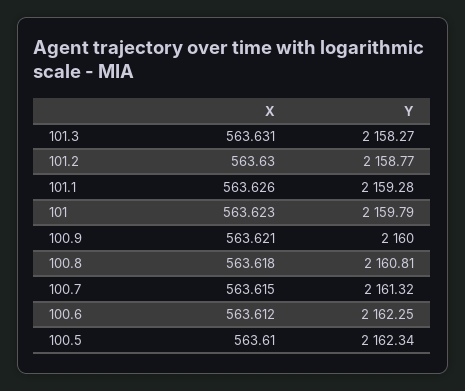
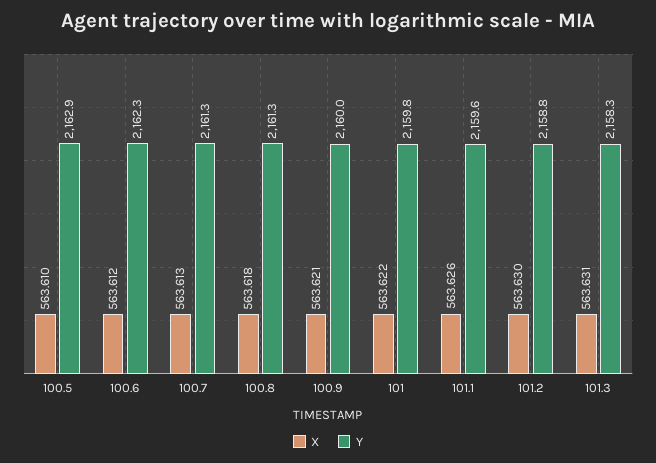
  {
    "X": {
      "101.3": 563.631,
      "101.2": 563.63,
      "101.1": 563.626,
-     "101": 563.623,
+     "101": 563.622,
      "100.9": 563.621,
      "100.8": 563.618,
-     "100.7": 563.615,
+     "100.7": 563.613,
      "100.6": 563.612,
      "100.5": 563.61
    },
    "Y": {
      "101.3": 2158.27,
      "101.2": 2158.77,
-     "101.1": 2159.28,
+     "101.1": 2159.6,
      "101": 2159.79,
      "100.9": 2160,
-     "100.8": 2160.81,
+     "100.8": 2161.3,
      "100.7": 2161.32,
      "100.6": 2162.25,
-     "100.5": 2162.34
+     "100.5": 2162.9
    }
  }

